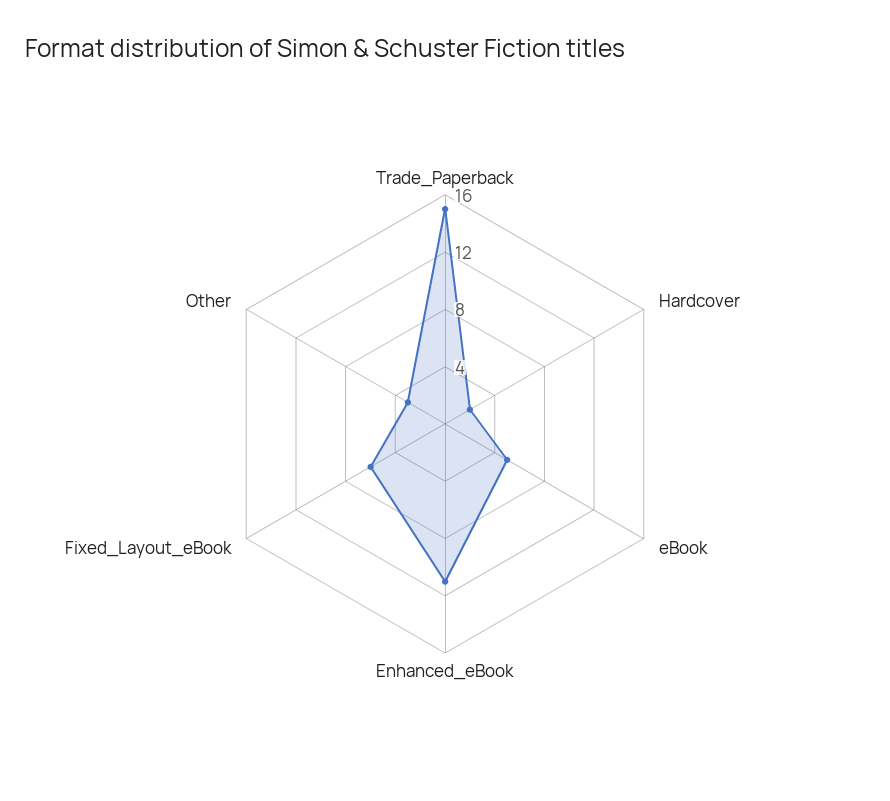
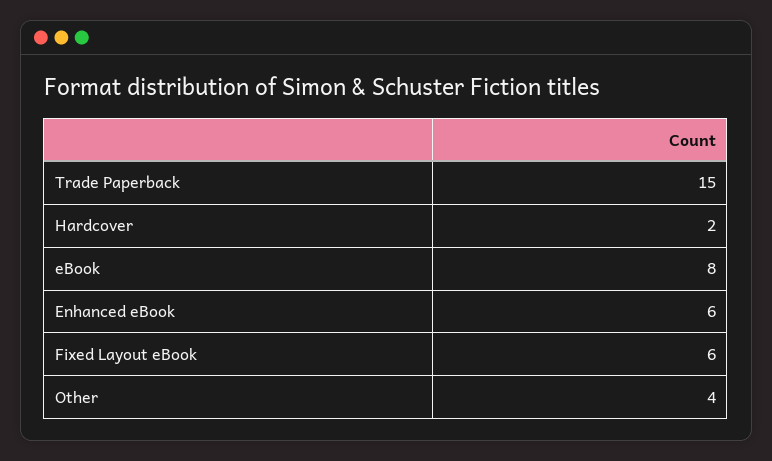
  {
    "Trade_Paperback": 15,
    "Hardcover": 2,
-   "eBook": 5,
+   "eBook": 8,
-   "Enhanced_eBook": 11,
+   "Enhanced_eBook": 6,
    "Fixed_Layout_eBook": 6,
-   "Other": 3
+   "Other": 4
  }

